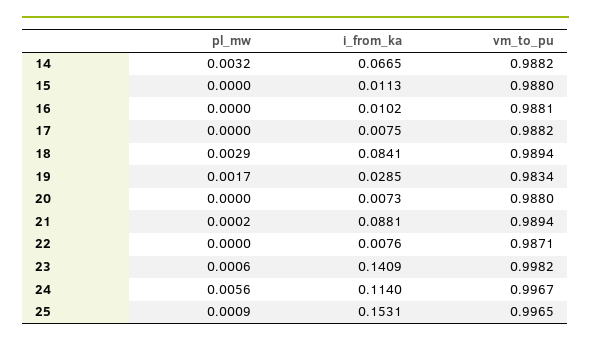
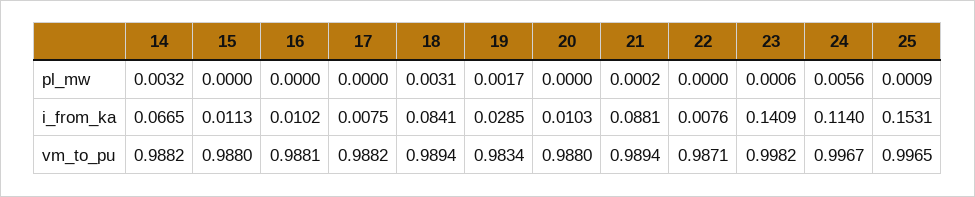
  {
    "pl_mw": {
      "14": 0.0032,
      "15": 0,
      "16": 0,
      "17": 0,
-     "18": 0.0029,
+     "18": 0.0031,
      "19": 0.0017,
      "20": 0,
      "21": 0.0002,
      "22": 0,
      "23": 0.0006,
      "24": 0.0056,
      "25": 0.0009
    },
    "i_from_ka": {
      "14": 0.0665,
      "15": 0.0113,
      "16": 0.0102,
      "17": 0.0075,
      "18": 0.0841,
      "19": 0.0285,
-     "20": 0.0073,
+     "20": 0.0103,
      "21": 0.0881,
      "22": 0.0076,
      "23": 0.1409,
      "24": 0.114,
      "25": 0.1531
    },
    "vm_to_pu": {
      "14": 0.9882,
      "15": 0.988,
      "16": 0.9881,
      "17": 0.9882,
      "18": 0.9894,
      "19": 0.9834,
      "20": 0.988,
      "21": 0.9894,
      "22": 0.9871,
      "23": 0.9982,
      "24": 0.9967,
      "25": 0.9965
    }
  }

